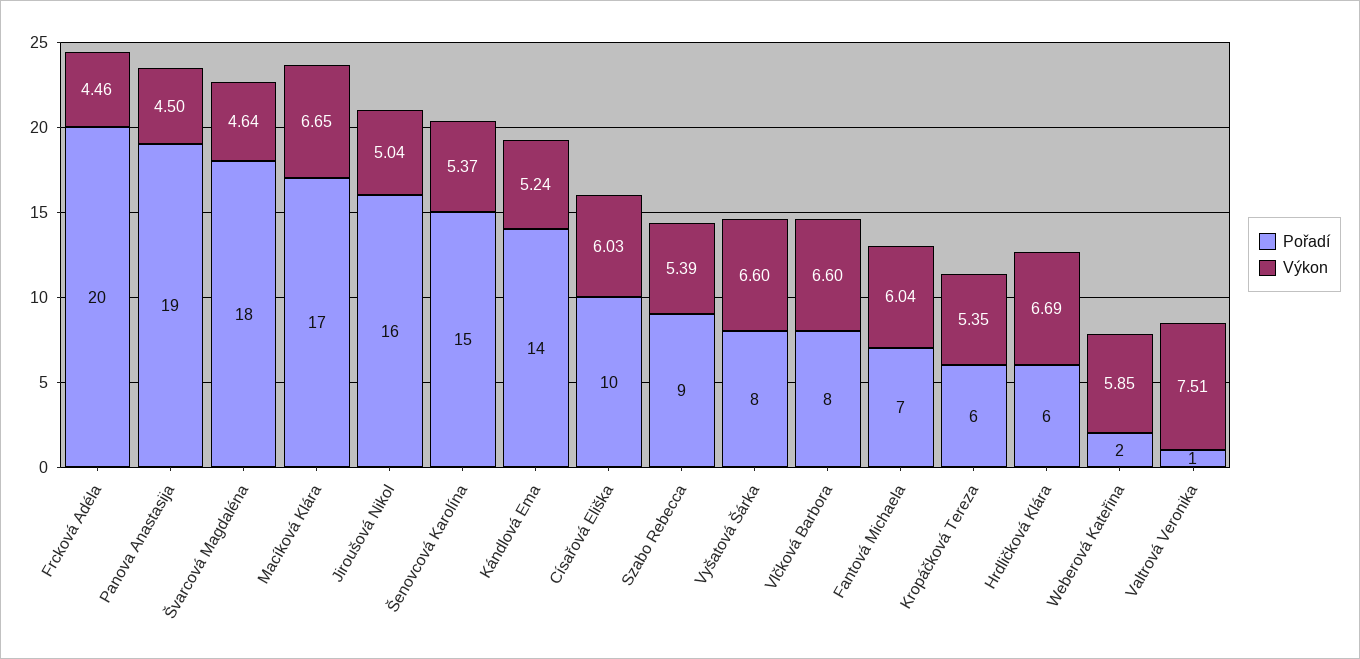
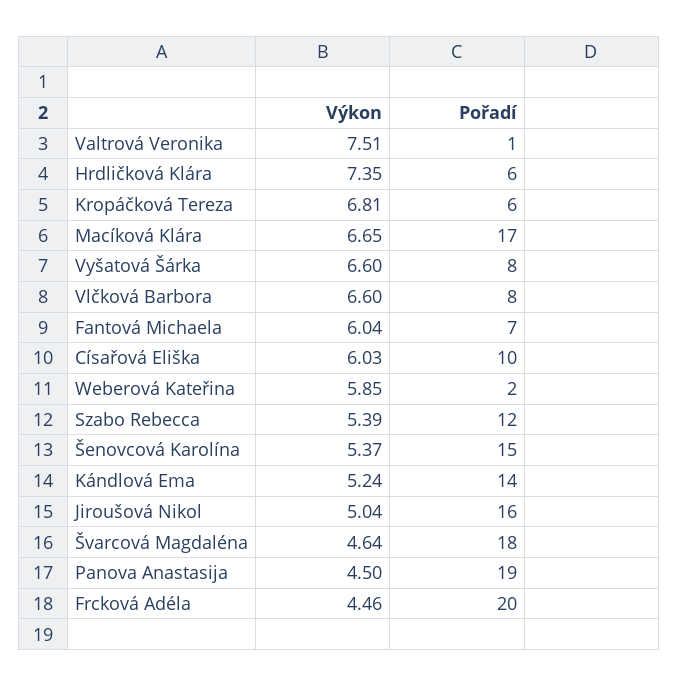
  {
    "Pořadí": {
      "Frcková Adéla": 20,
      "Panova Anastasija": 19,
      "Švarcová Magdaléna": 18,
      "Macíková Klára": 17,
      "Jiroušová Nikol": 16,
      "Šenovcová Karolína": 15,
      "Kándlová Ema": 14,
      "Císařová Eliška": 10,
-     "Szabo Rebecca": 9,
+     "Szabo Rebecca": 12,
      "Vyšatová Šárka": 8,
      "Vlčková Barbora": 8,
      "Fantová Michaela": 7,
      "Kropáčková Tereza": 6,
      "Hrdličková Klára": 6,
      "Weberová Kateřina": 2,
      "Valtrová Veronika": 1
    },
    "Výkon": {
      "Frcková Adéla": 4.46,
      "Panova Anastasija": 4.5,
      "Švarcová Magdaléna": 4.64,
      "Macíková Klára": 6.65,
      "Jiroušová Nikol": 5.04,
      "Šenovcová Karolína": 5.37,
      "Kándlová Ema": 5.24,
      "Císařová Eliška": 6.03,
      "Szabo Rebecca": 5.39,
      "Vyšatová Šárka": 6.6,
      "Vlčková Barbora": 6.6,
      "Fantová Michaela": 6.04,
-     "Kropáčková Tereza": 5.35,
+     "Kropáčková Tereza": 6.81,
-     "Hrdličková Klára": 6.69,
+     "Hrdličková Klára": 7.35,
      "Weberová Kateřina": 5.85,
      "Valtrová Veronika": 7.51
    }
  }

